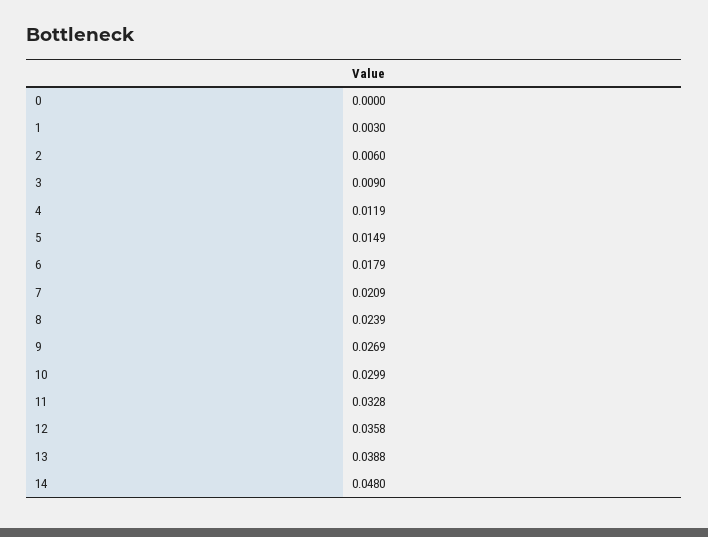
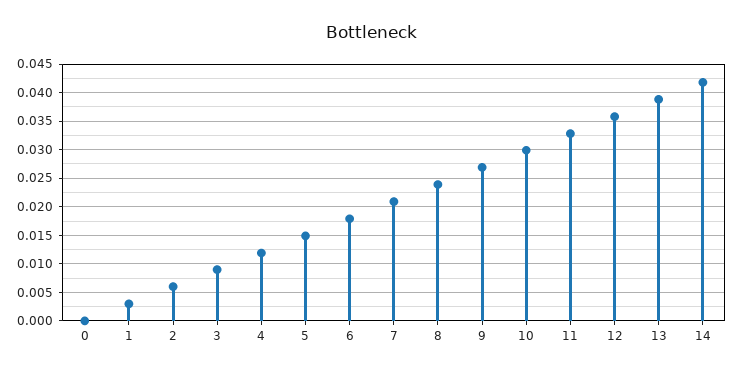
  {
    "0": 0,
    "1": 0.003,
    "2": 0.006,
    "3": 0.009,
    "4": 0.0119,
    "5": 0.0149,
    "6": 0.0179,
    "7": 0.0209,
    "8": 0.0239,
    "9": 0.0269,
    "10": 0.0299,
    "11": 0.0328,
    "12": 0.0358,
    "13": 0.0388,
-   "14": 0.048
+   "14": 0.0425
  }

